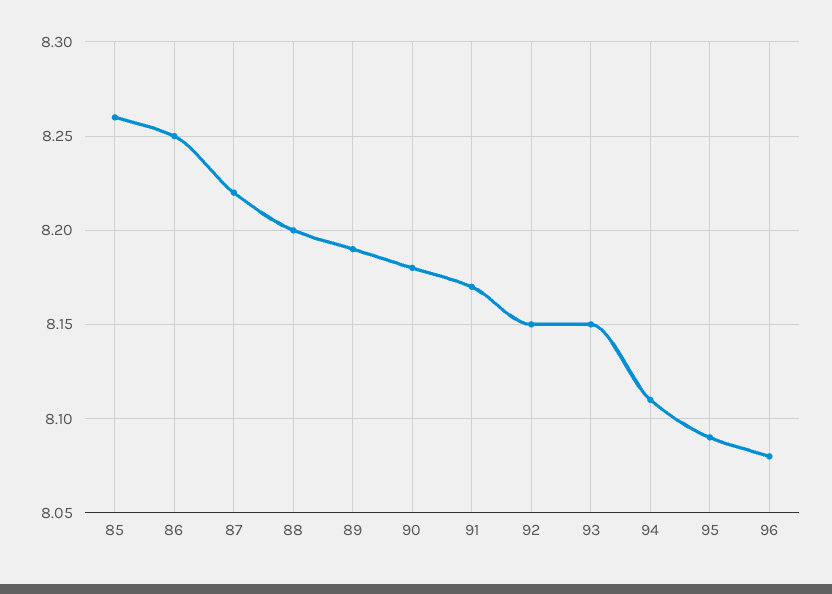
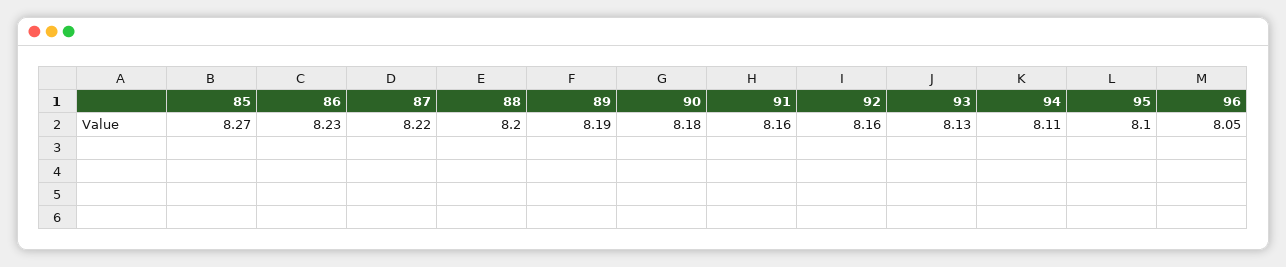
  {
-   "85": 8.26,
+   "85": 8.27,
-   "86": 8.25,
+   "86": 8.23,
    "87": 8.22,
    "88": 8.2,
    "89": 8.19,
    "90": 8.18,
-   "91": 8.17,
+   "91": 8.16,
-   "92": 8.15,
+   "92": 8.16,
-   "93": 8.15,
+   "93": 8.13,
    "94": 8.11,
-   "95": 8.09,
+   "95": 8.1,
-   "96": 8.08
+   "96": 8.05
  }

